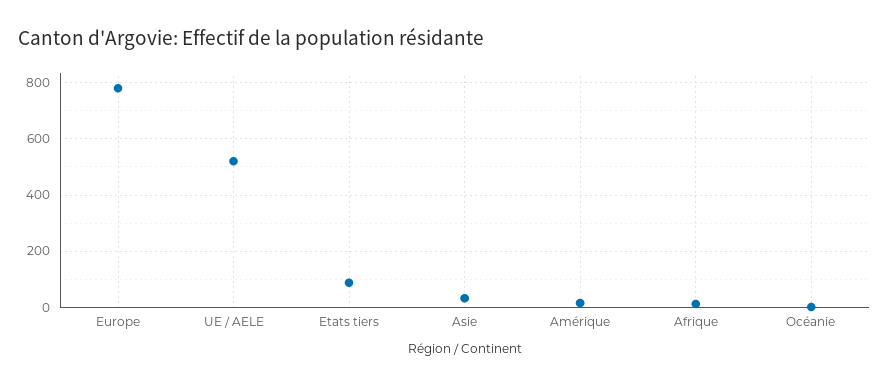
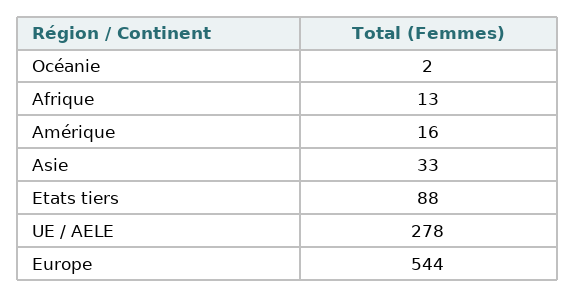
  {
-   "Europe": 775,
+   "Europe": 544,
-   "UE / AELE": 525,
+   "UE / AELE": 278,
    "Etats tiers": 88,
    "Asie": 33,
    "Amérique": 16,
    "Afrique": 13,
    "Océanie": 2
  }

